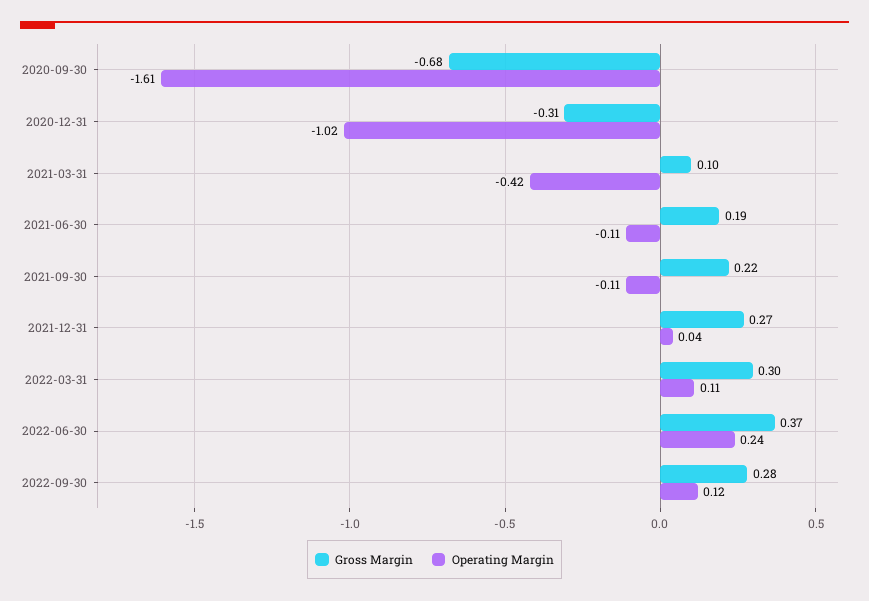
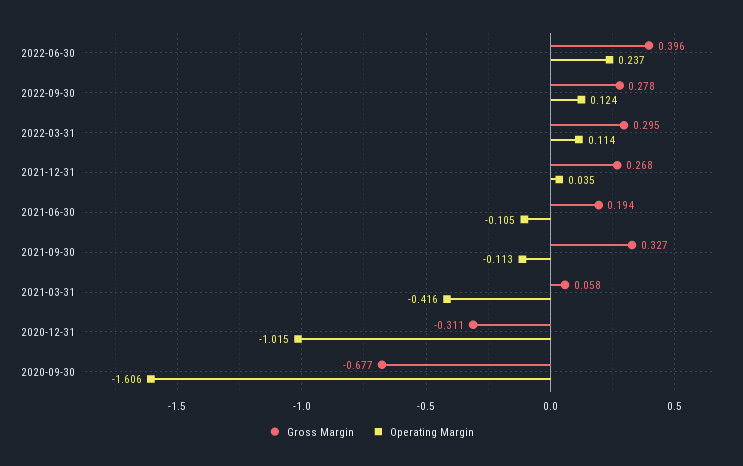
  {
    "Gross Margin": {
      "2020-09-30": -0.677,
      "2020-12-31": -0.311,
-     "2021-03-31": 0.1,
+     "2021-03-31": 0.058,
      "2021-06-30": 0.194,
-     "2021-09-30": 0.22,
+     "2021-09-30": 0.327,
      "2021-12-31": 0.268,
      "2022-03-31": 0.295,
-     "2022-06-30": 0.37,
+     "2022-06-30": 0.396,
      "2022-09-30": 0.278
    },
    "Operating Margin": {
      "2020-09-30": -1.606,
      "2020-12-31": -1.015,
      "2021-03-31": -0.416,
      "2021-06-30": -0.105,
      "2021-09-30": -0.113,
      "2021-12-31": 0.035,
      "2022-03-31": 0.114,
      "2022-06-30": 0.237,
      "2022-09-30": 0.124
    }
  }

